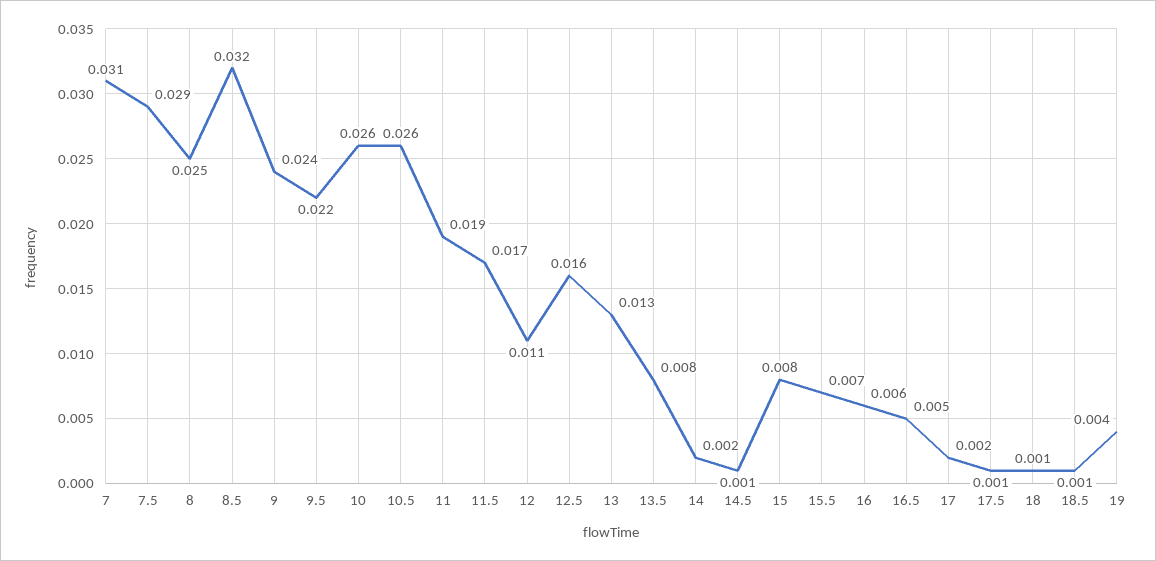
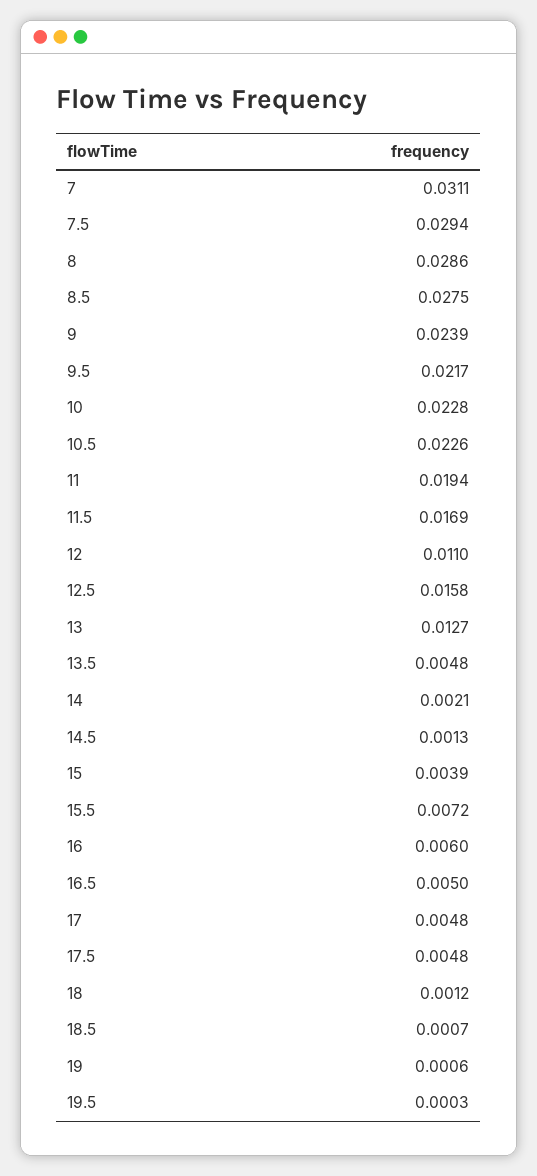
  {
    "7": 0.0311,
    "7.5": 0.0294,
-   "8": 0.025,
+   "8": 0.0286,
-   "8.5": 0.032,
+   "8.5": 0.0275,
    "9": 0.0239,
    "9.5": 0.0217,
-   "10": 0.026,
+   "10": 0.0228,
-   "10.5": 0.026,
+   "10.5": 0.0226,
    "11": 0.0194,
    "11.5": 0.0169,
    "12": 0.011,
    "12.5": 0.0158,
    "13": 0.0127,
-   "13.5": 0.008,
+   "13.5": 0.0048,
    "14": 0.0021,
    "14.5": 0.0013,
-   "15": 0.008,
+   "15": 0.0039,
    "15.5": 0.0072,
    "16": 0.006,
    "16.5": 0.005,
-   "17": 0.002,
+   "17": 0.0048,
-   "17.5": 0.001,
+   "17.5": 0.0048,
    "18": 0.0012,
    "18.5": 0.0007,
-   "19": 0.004
+   "19": 0.0006,
+   "19.5": 0.0003
  }

